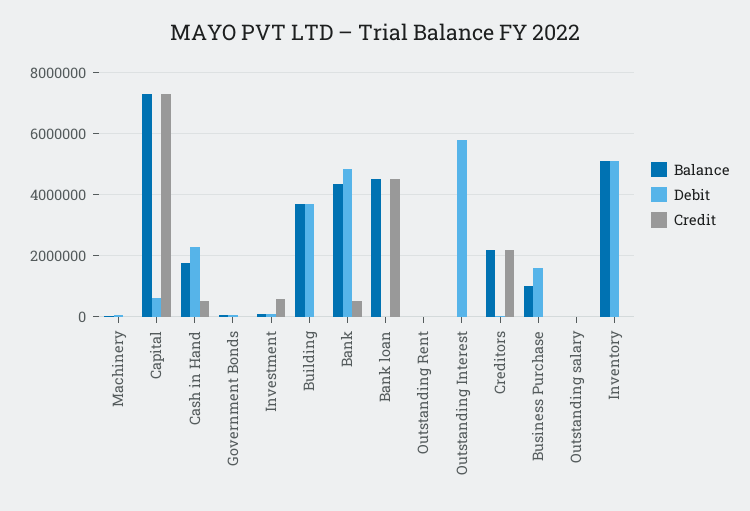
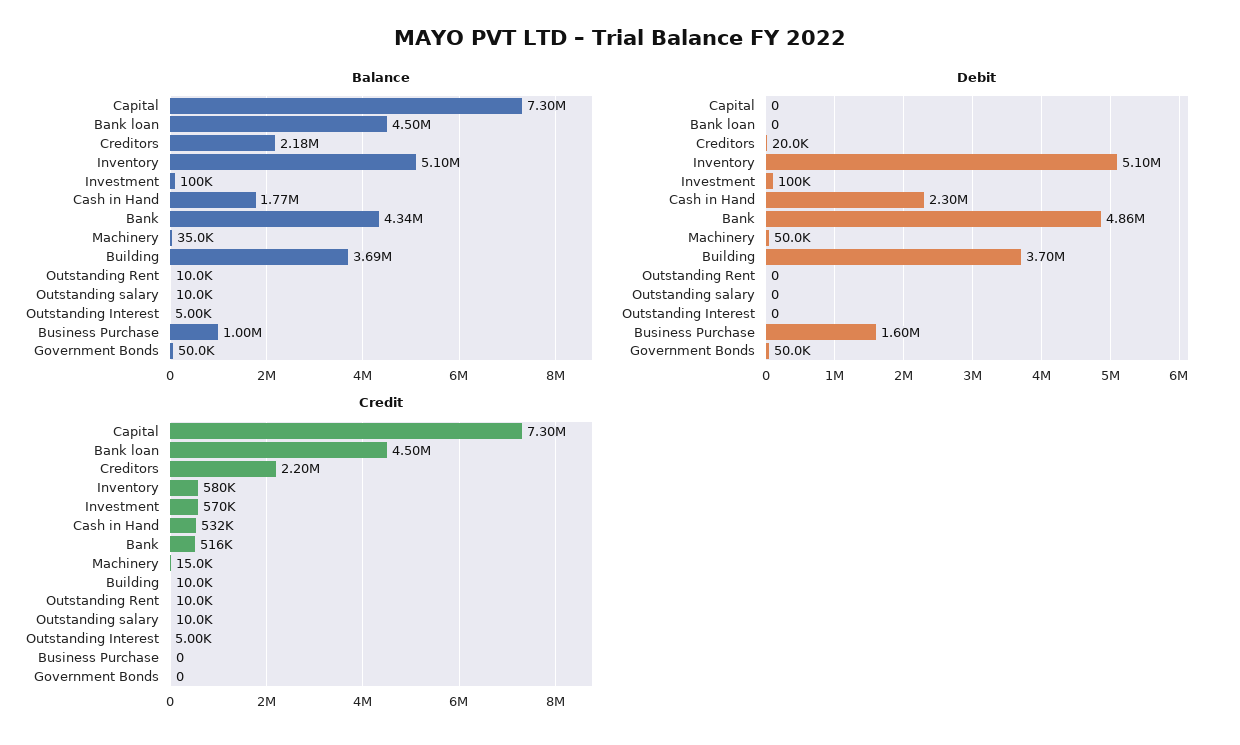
  {
    "Balance": {
      "Machinery": 35000,
      "Capital": 7300000,
      "Cash in Hand": 1770000,
      "Government Bonds": 50000,
      "Investment": 100000,
      "Building": 3690000,
      "Bank": 4340000,
      "Bank loan": 4500000,
      "Outstanding Rent": 10000,
      "Outstanding Interest": 5000,
      "Creditors": 2180000,
      "Business Purchase": 1000000,
      "Outstanding salary": 10000,
      "Inventory": 5100000
    },
    "Debit": {
      "Machinery": 50000,
-     "Capital": 600000,
+     "Capital": 0,
      "Cash in Hand": 2300000,
      "Government Bonds": 50000,
      "Investment": 100000,
      "Building": 3700000,
      "Bank": 4860000,
      "Bank loan": 0,
      "Outstanding Rent": 0,
-     "Outstanding Interest": 5800000,
+     "Outstanding Interest": 0,
      "Creditors": 20000,
      "Business Purchase": 1600000,
      "Outstanding salary": 0,
      "Inventory": 5100000
    },
    "Credit": {
      "Machinery": 15000,
      "Capital": 7300000,
      "Cash in Hand": 532000,
      "Government Bonds": 0,
      "Investment": 570000,
      "Building": 10000,
      "Bank": 516000,
      "Bank loan": 4500000,
      "Outstanding Rent": 10000,
      "Outstanding Interest": 5000,
      "Creditors": 2200000,
      "Business Purchase": 0,
      "Outstanding salary": 10000,
-     "Inventory": 0
+     "Inventory": 580000
    }
  }

